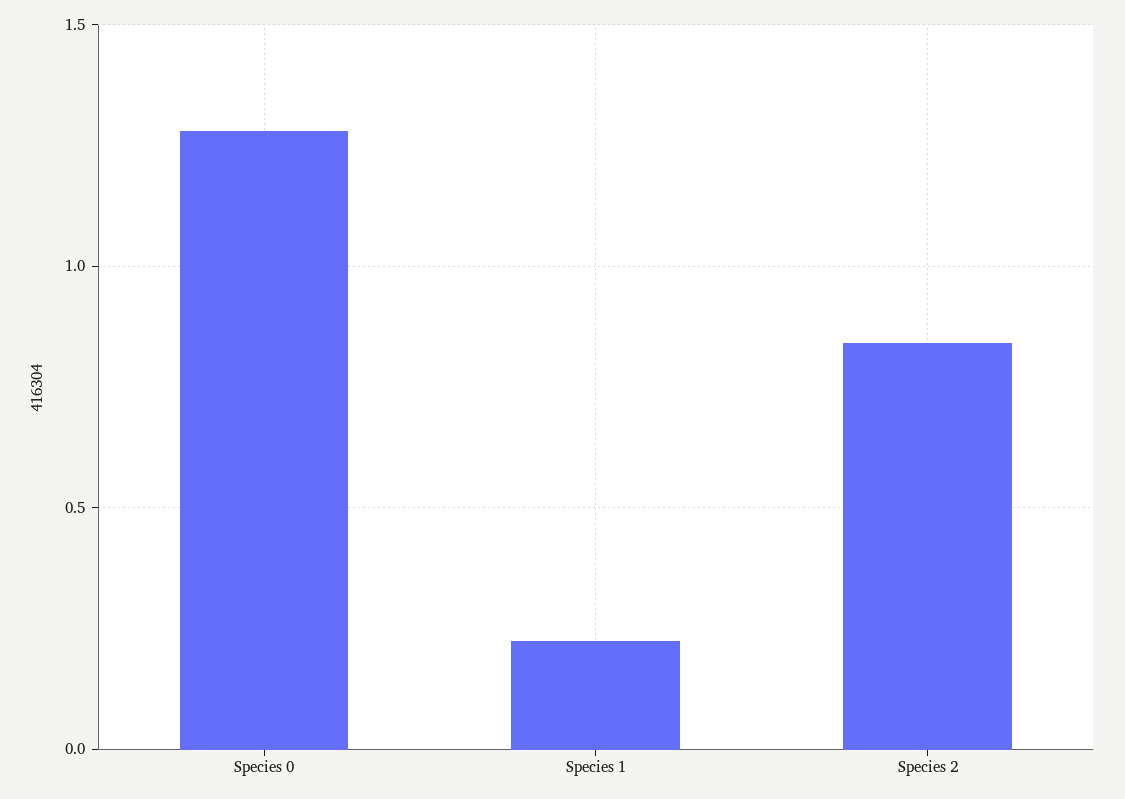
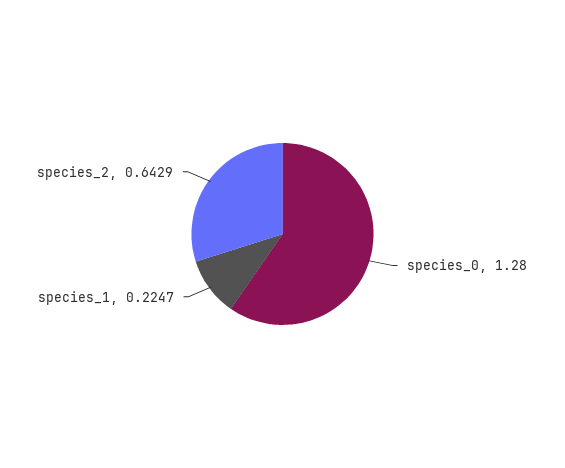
  {
    "Species 0": 1.28,
    "Species 1": 0.2247,
-   "Species 2": 0.85
+   "Species 2": 0.6429
  }

